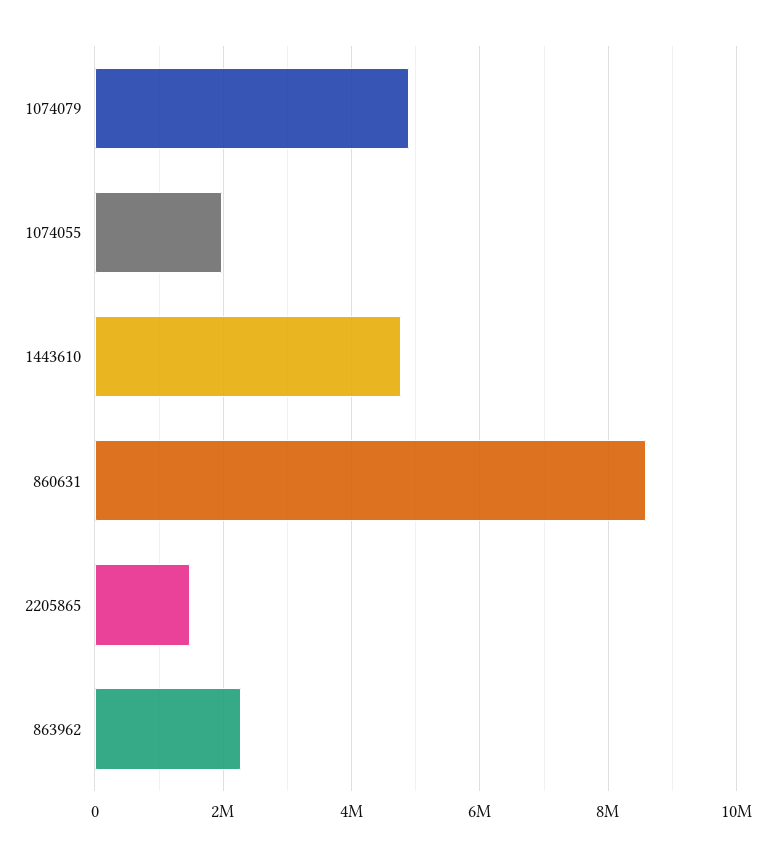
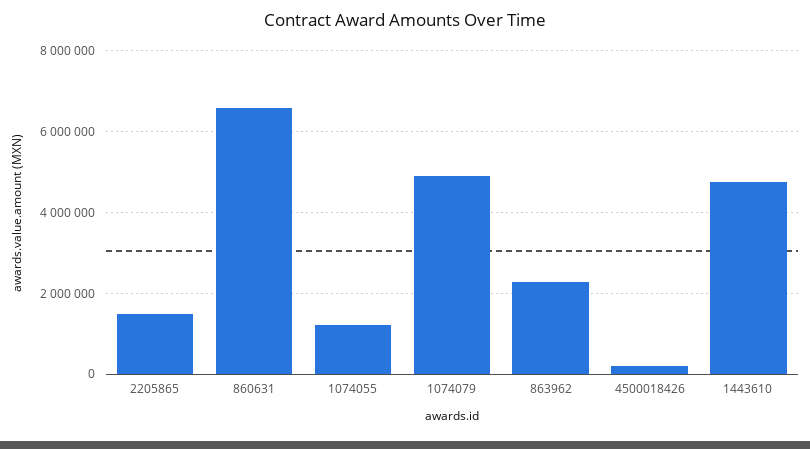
  {
    "1074079": 4800000,
-   "1074055": 2000000,
+   "1074055": 1200000,
    "1443610": 4800000,
-   "860631": 8600000,
+   "860631": 6600000,
    "2205865": 1400000,
-   "863962": 2200000
+   "863962": 2200000,
+   "4500018426": 200000
  }

